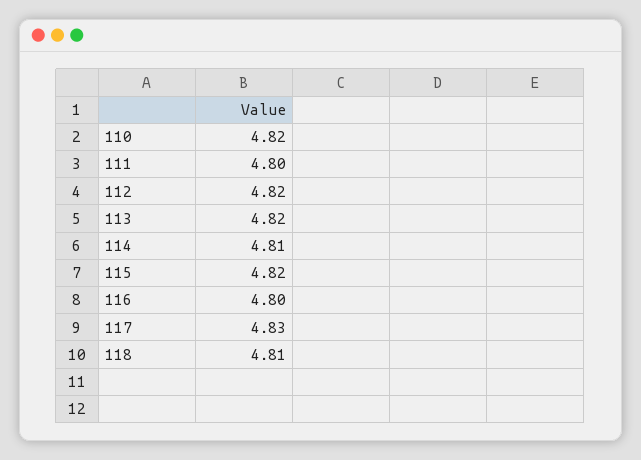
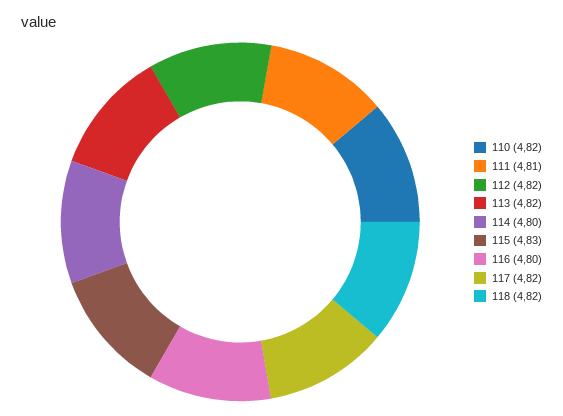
  {
    "110": 4.82,
-   "111": 4.8,
+   "111": 4.81,
    "112": 4.82,
    "113": 4.82,
-   "114": 4.81,
+   "114": 4.8,
-   "115": 4.82,
+   "115": 4.83,
    "116": 4.8,
-   "117": 4.83,
+   "117": 4.82,
-   "118": 4.81
+   "118": 4.82
  }

